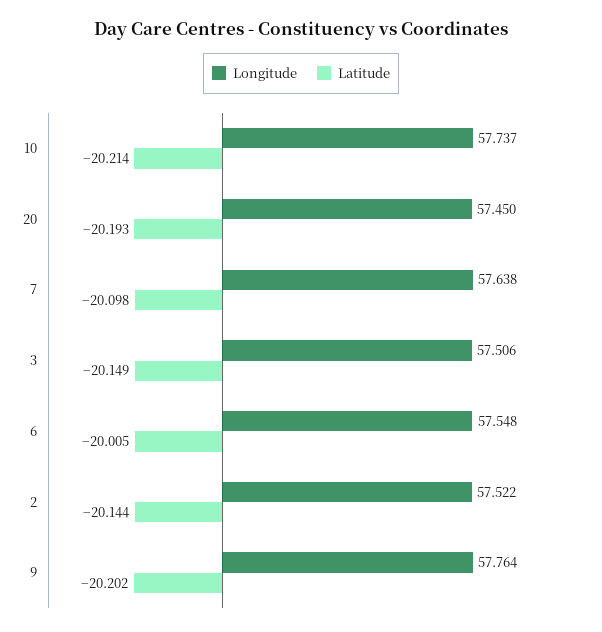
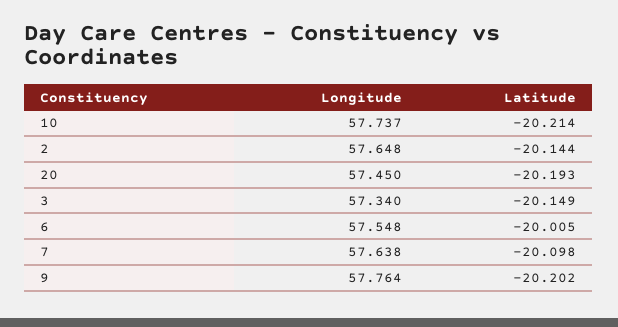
  {
    "Longitude": {
      "10": 57.737,
      "20": 57.45,
      "7": 57.638,
-     "3": 57.506,
+     "3": 57.34,
      "6": 57.548,
-     "2": 57.522,
+     "2": 57.648,
      "9": 57.764
    },
    "Latitude": {
      "10": -20.214,
      "20": -20.193,
      "7": -20.098,
      "3": -20.149,
      "6": -20.005,
      "2": -20.144,
      "9": -20.202
    }
  }

